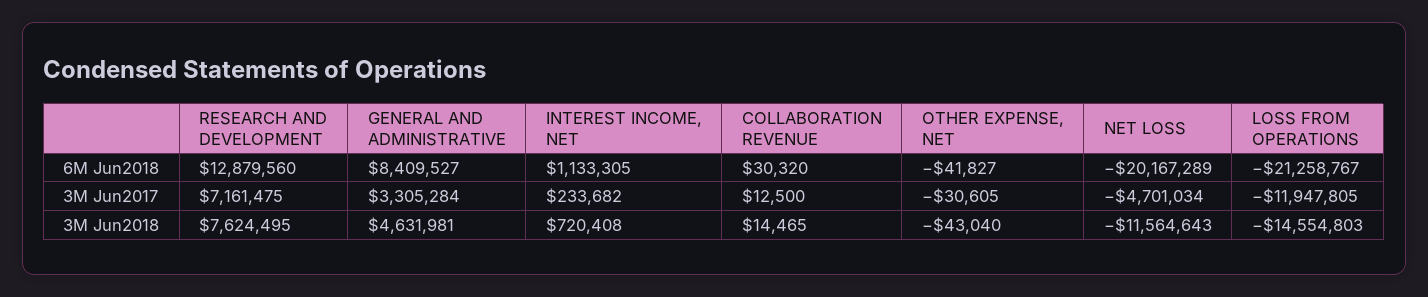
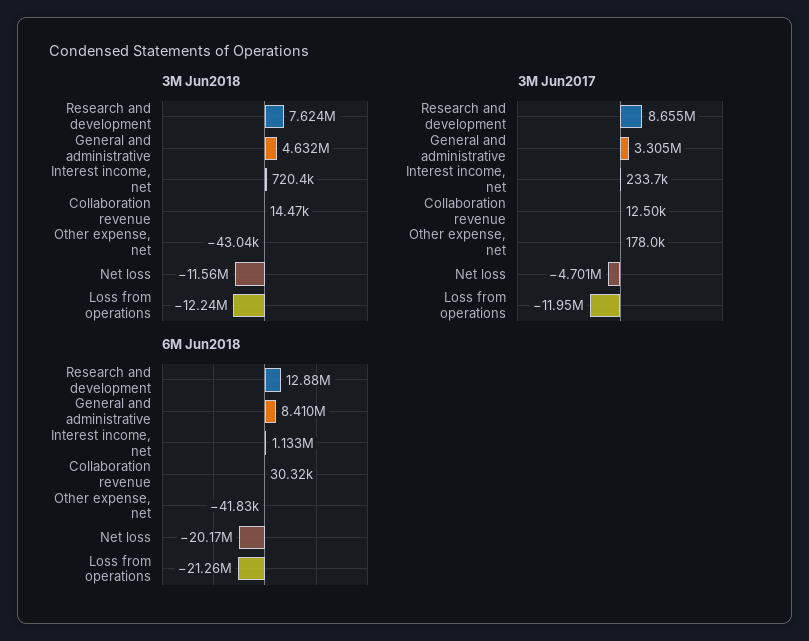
  {
    "6M Jun2018": {
      "RESEARCH AND DEVELOPMENT": 12879560,
      "GENERAL AND ADMINISTRATIVE": 8409527,
      "INTEREST INCOME, NET": 1133305,
      "COLLABORATION REVENUE": 30320,
      "OTHER EXPENSE, NET": -41827,
      "NET LOSS": -20167289,
      "LOSS FROM OPERATIONS": -21258767
    },
    "3M Jun2017": {
-     "RESEARCH AND DEVELOPMENT": 7161475,
+     "RESEARCH AND DEVELOPMENT": 8655000,
      "GENERAL AND ADMINISTRATIVE": 3305284,
      "INTEREST INCOME, NET": 233682,
      "COLLABORATION REVENUE": 12500,
-     "OTHER EXPENSE, NET": -30605,
+     "OTHER EXPENSE, NET": 178000,
      "NET LOSS": -4701034,
      "LOSS FROM OPERATIONS": -11947805
    },
    "3M Jun2018": {
      "RESEARCH AND DEVELOPMENT": 7624495,
      "GENERAL AND ADMINISTRATIVE": 4631981,
      "INTEREST INCOME, NET": 720408,
      "COLLABORATION REVENUE": 14465,
      "OTHER EXPENSE, NET": -43040,
      "NET LOSS": -11564643,
-     "LOSS FROM OPERATIONS": -14554803
+     "LOSS FROM OPERATIONS": -12240000
    }
  }

